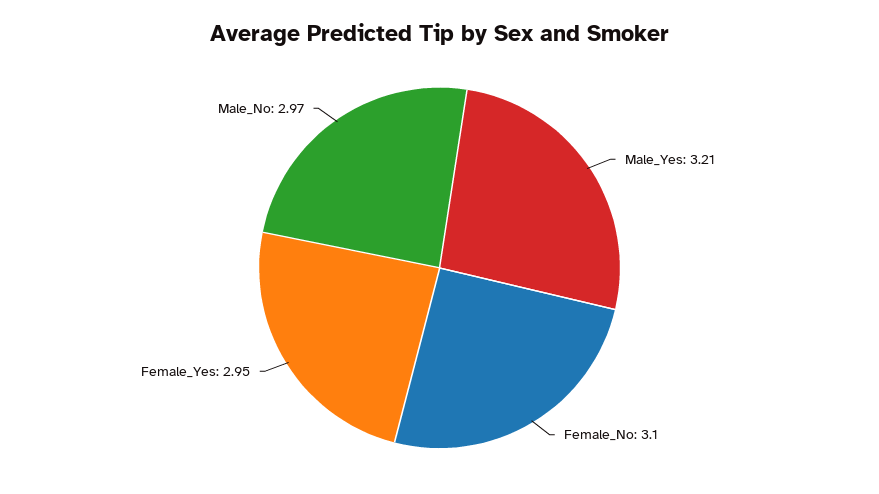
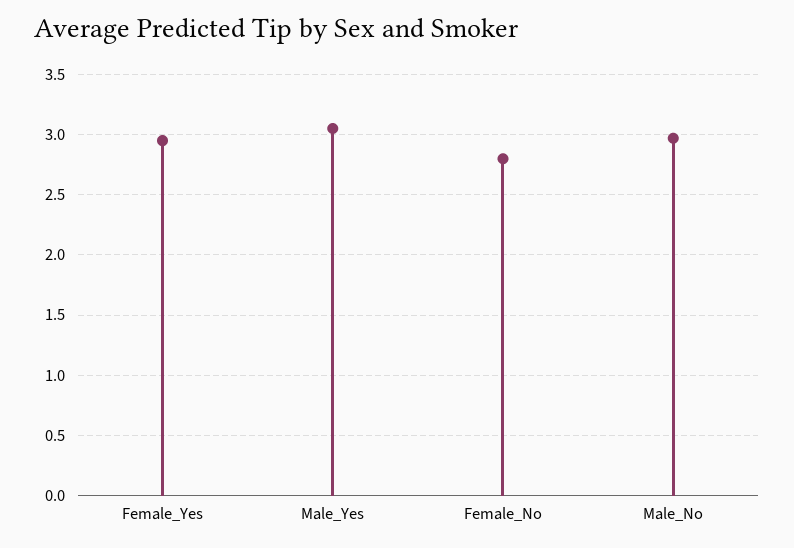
  {
-   "Male_Yes": 3.21,
+   "Male_Yes": 3.05,
-   "Female_No": 3.1,
+   "Female_No": 2.8,
    "Female_Yes": 2.95,
    "Male_No": 2.97
  }

